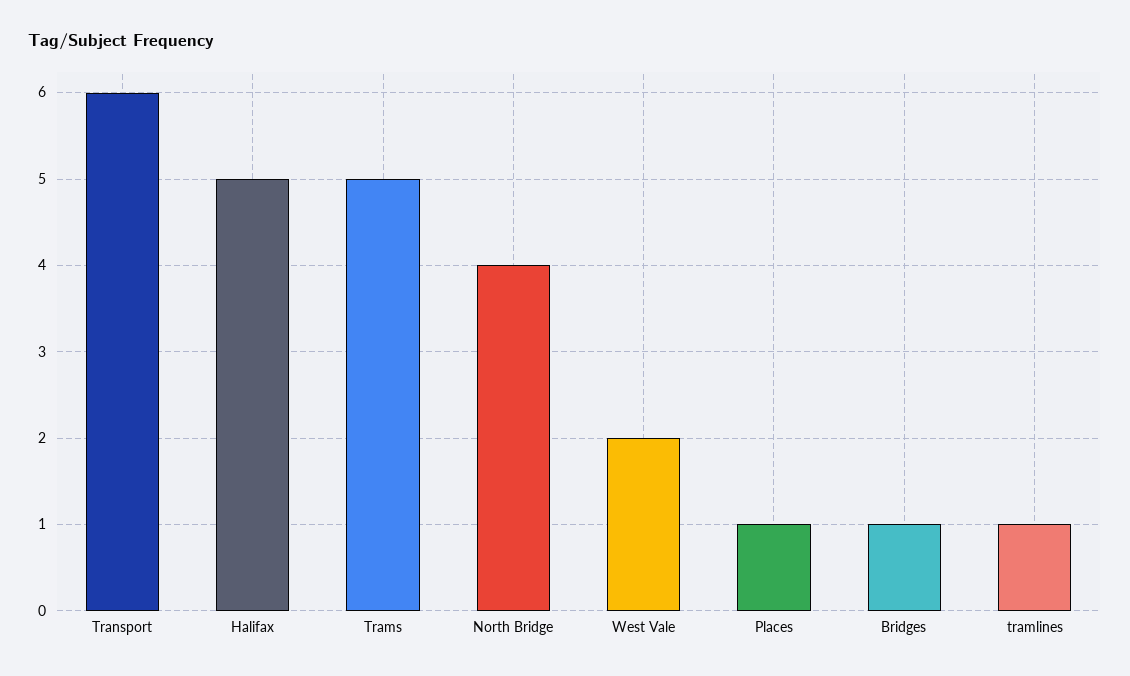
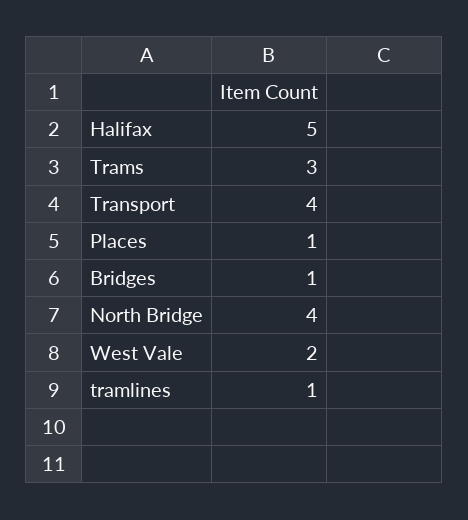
  {
-   "Transport": 6,
+   "Transport": 4,
    "Halifax": 5,
-   "Trams": 5,
+   "Trams": 3,
    "North Bridge": 4,
    "West Vale": 2,
    "Places": 1,
    "Bridges": 1,
    "tramlines": 1
  }

